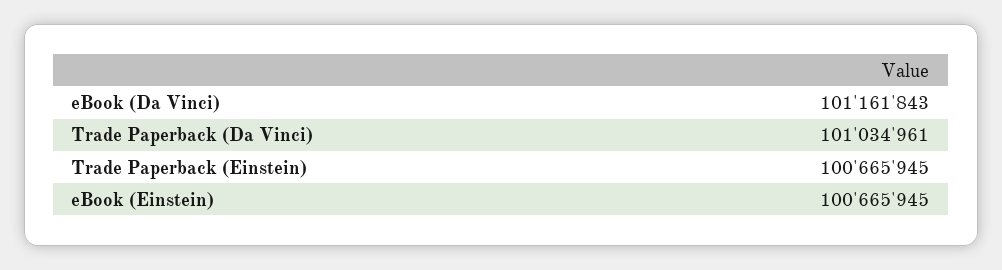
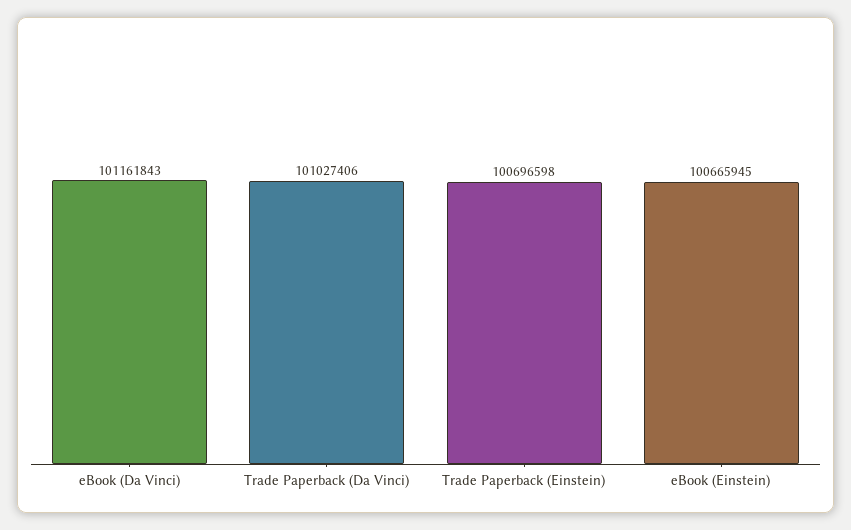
  {
    "eBook (Da Vinci)": 101161843,
-   "Trade Paperback (Da Vinci)": 101034961,
+   "Trade Paperback (Da Vinci)": 101027406,
-   "Trade Paperback (Einstein)": 100665945,
+   "Trade Paperback (Einstein)": 100696598,
    "eBook (Einstein)": 100665945
  }

